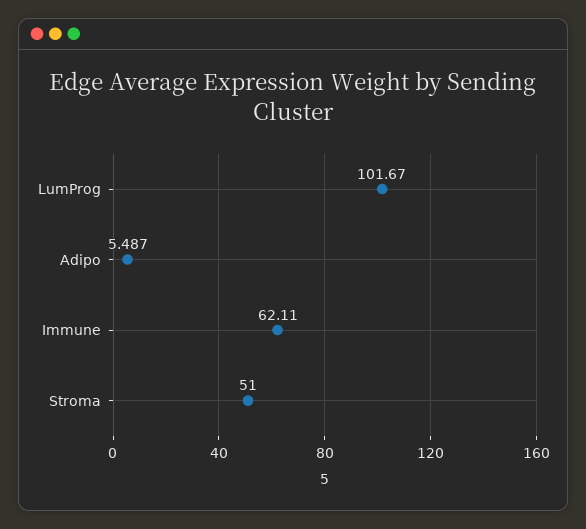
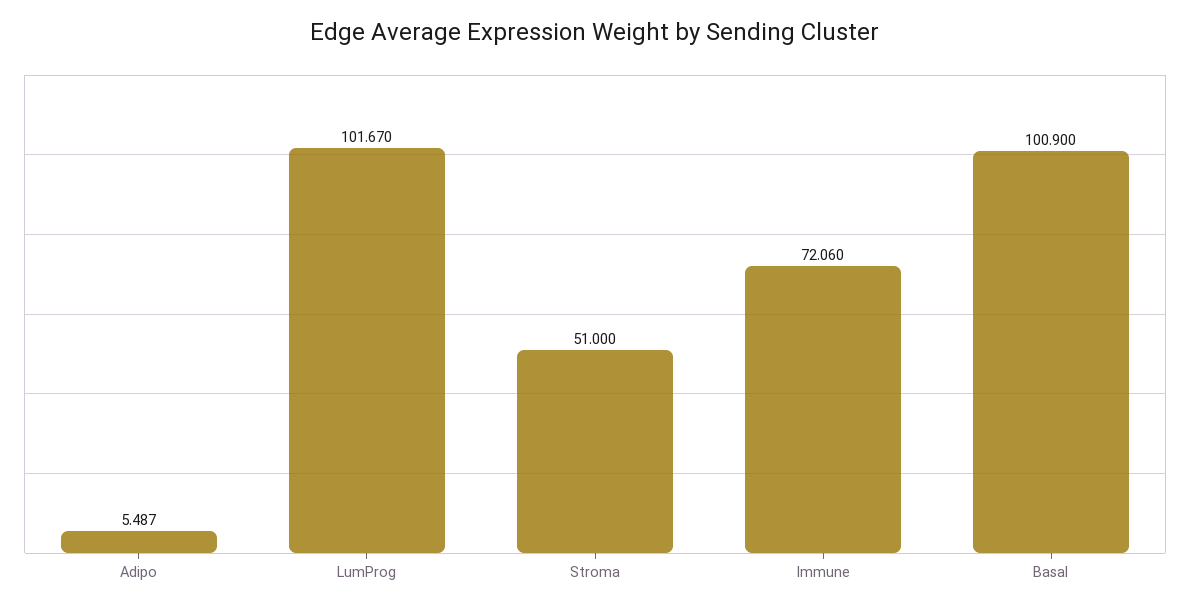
  {
    "LumProg": 101.67,
    "Adipo": 5.487,
-   "Immune": 62.11,
+   "Immune": 72.06,
-   "Stroma": 51
+   "Stroma": 51,
+   "Basal": 100.9
  }

